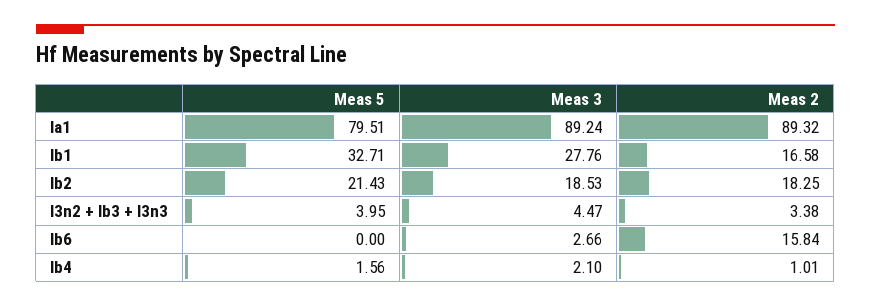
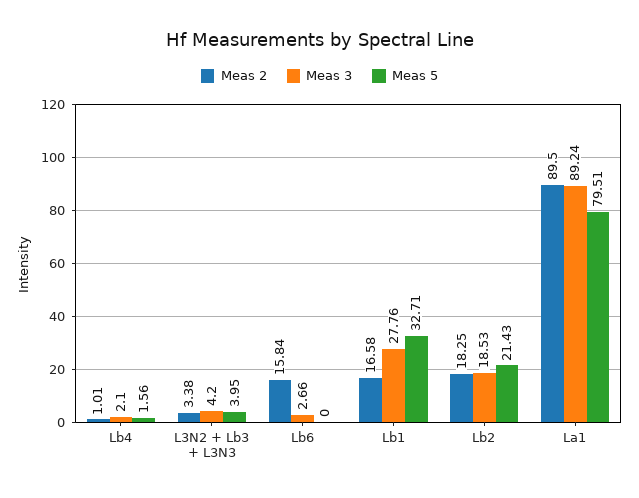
  {
    "Meas 5": {
      "la1": 79.51,
      "lb1": 32.71,
      "lb2": 21.43,
      "l3n2 + lb3 + l3n3": 3.95,
      "lb6": 0,
      "lb4": 1.56
    },
    "Meas 3": {
      "la1": 89.24,
      "lb1": 27.76,
      "lb2": 18.53,
-     "l3n2 + lb3 + l3n3": 4.47,
+     "l3n2 + lb3 + l3n3": 4.2,
      "lb6": 2.66,
      "lb4": 2.1
    },
    "Meas 2": {
-     "la1": 89.32,
+     "la1": 89.5,
      "lb1": 16.58,
      "lb2": 18.25,
      "l3n2 + lb3 + l3n3": 3.38,
      "lb6": 15.84,
      "lb4": 1.01
    }
  }

